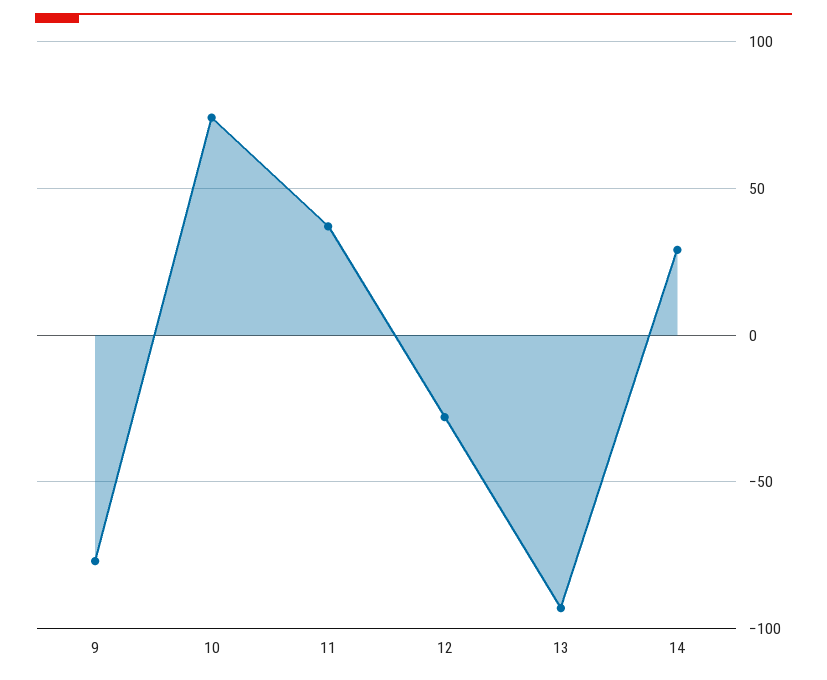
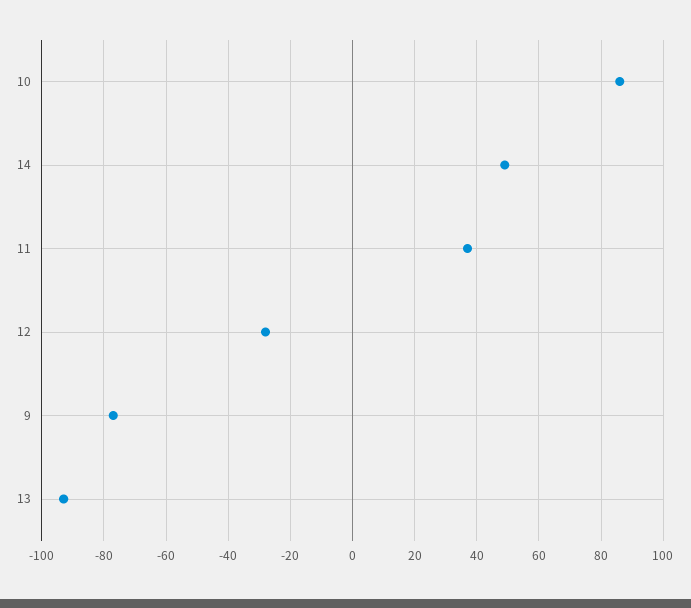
  {
    "9": -75,
-   "10": 75,
+   "10": 85,
    "11": 35,
    "12": -30,
    "13": -95,
-   "14": 30
+   "14": 50
  }

